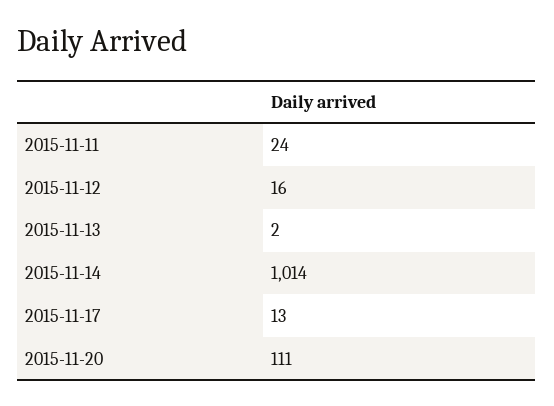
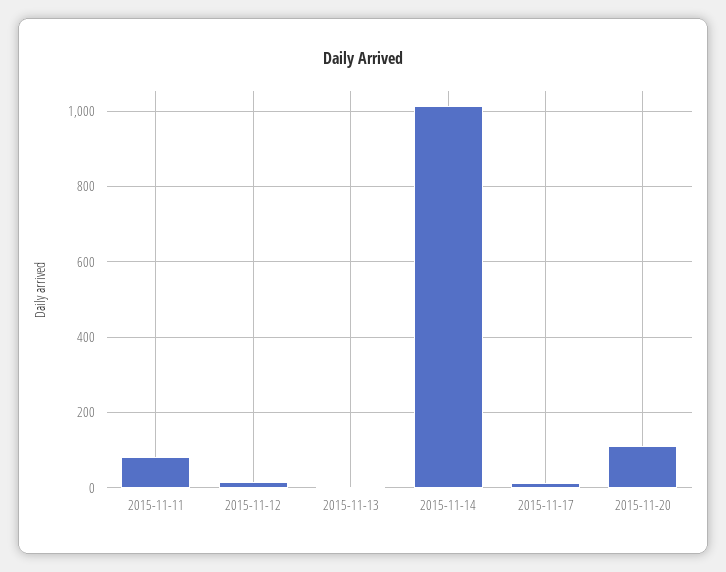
  {
-   "2015-11-11": 24,
+   "2015-11-11": 80,
    "2015-11-12": 16,
    "2015-11-13": 2,
    "2015-11-14": 1014,
    "2015-11-17": 13,
    "2015-11-20": 111
  }

